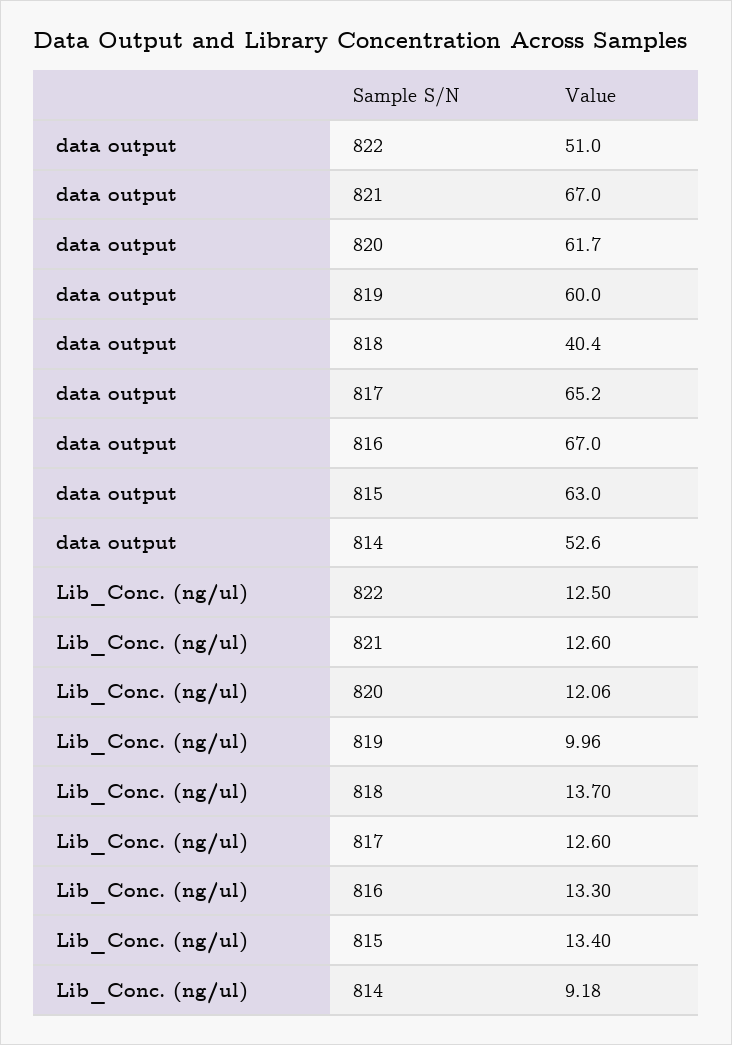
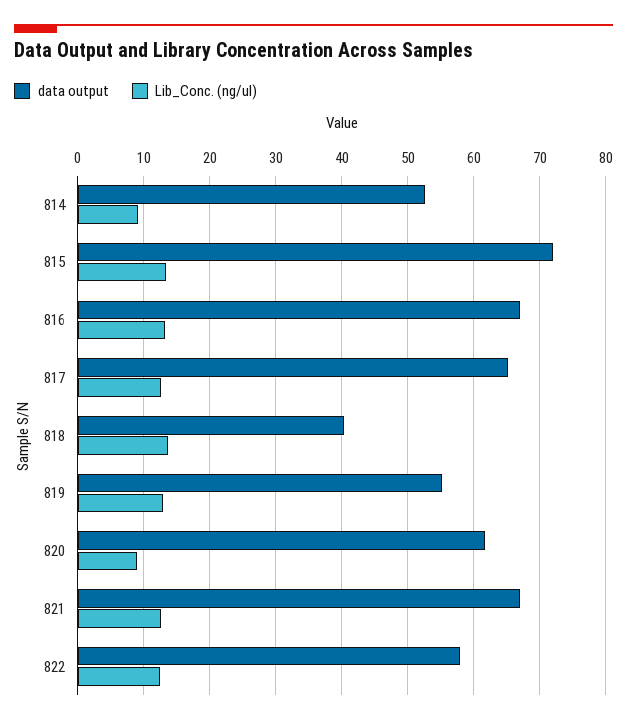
  {
    "data output": {
-     "822": 51,
+     "822": 58,
      "821": 67,
      "820": 61.7,
-     "819": 60,
+     "819": 55,
      "818": 40.4,
      "817": 65.2,
      "816": 67,
-     "815": 63,
+     "815": 72,
      "814": 52.6
    },
    "Lib_Conc. (ng/ul)": {
      "822": 12.5,
      "821": 12.6,
-     "820": 12.06,
+     "820": 9,
-     "819": 9.96,
+     "819": 13,
      "818": 13.7,
      "817": 12.6,
      "816": 13.3,
      "815": 13.4,
      "814": 9.18
    }
  }

